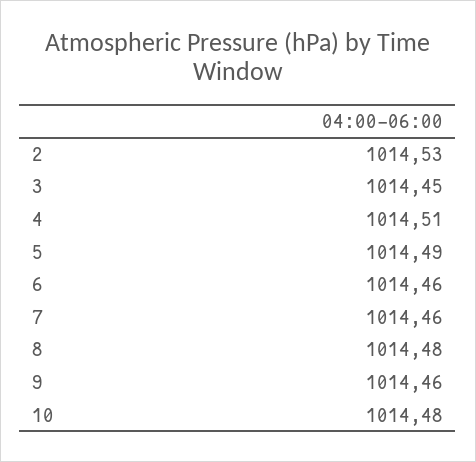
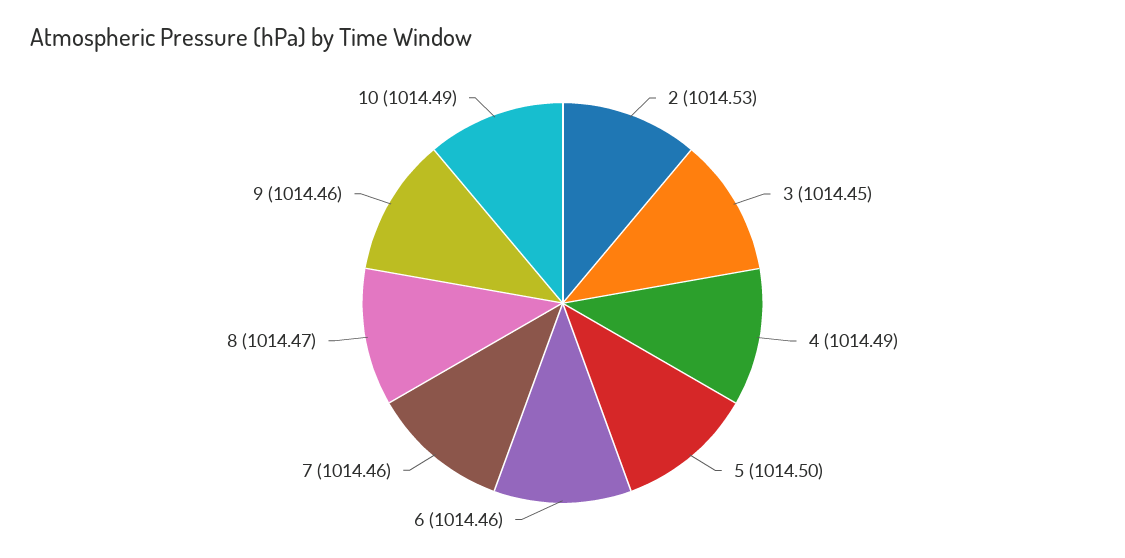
  {
    "2": 1014.53,
    "3": 1014.45,
-   "4": 1014.51,
+   "4": 1014.49,
-   "5": 1014.49,
+   "5": 1014.5,
    "6": 1014.46,
    "7": 1014.46,
-   "8": 1014.48,
+   "8": 1014.47,
    "9": 1014.46,
-   "10": 1014.48
+   "10": 1014.49
  }

